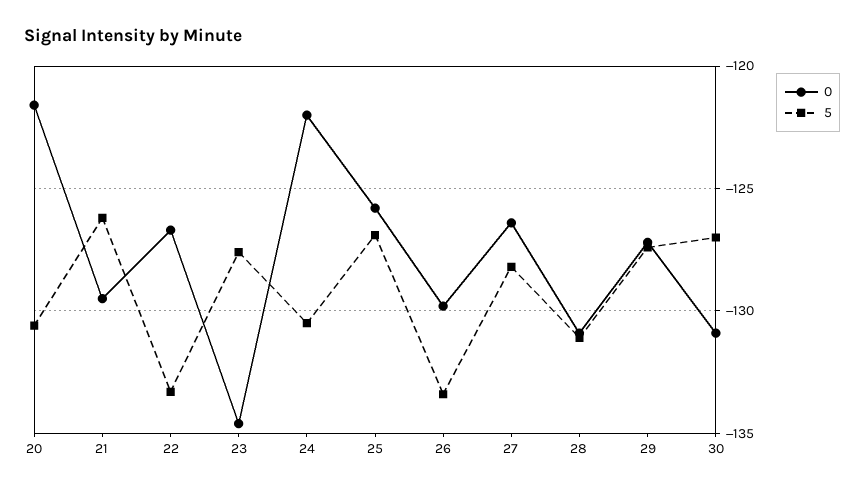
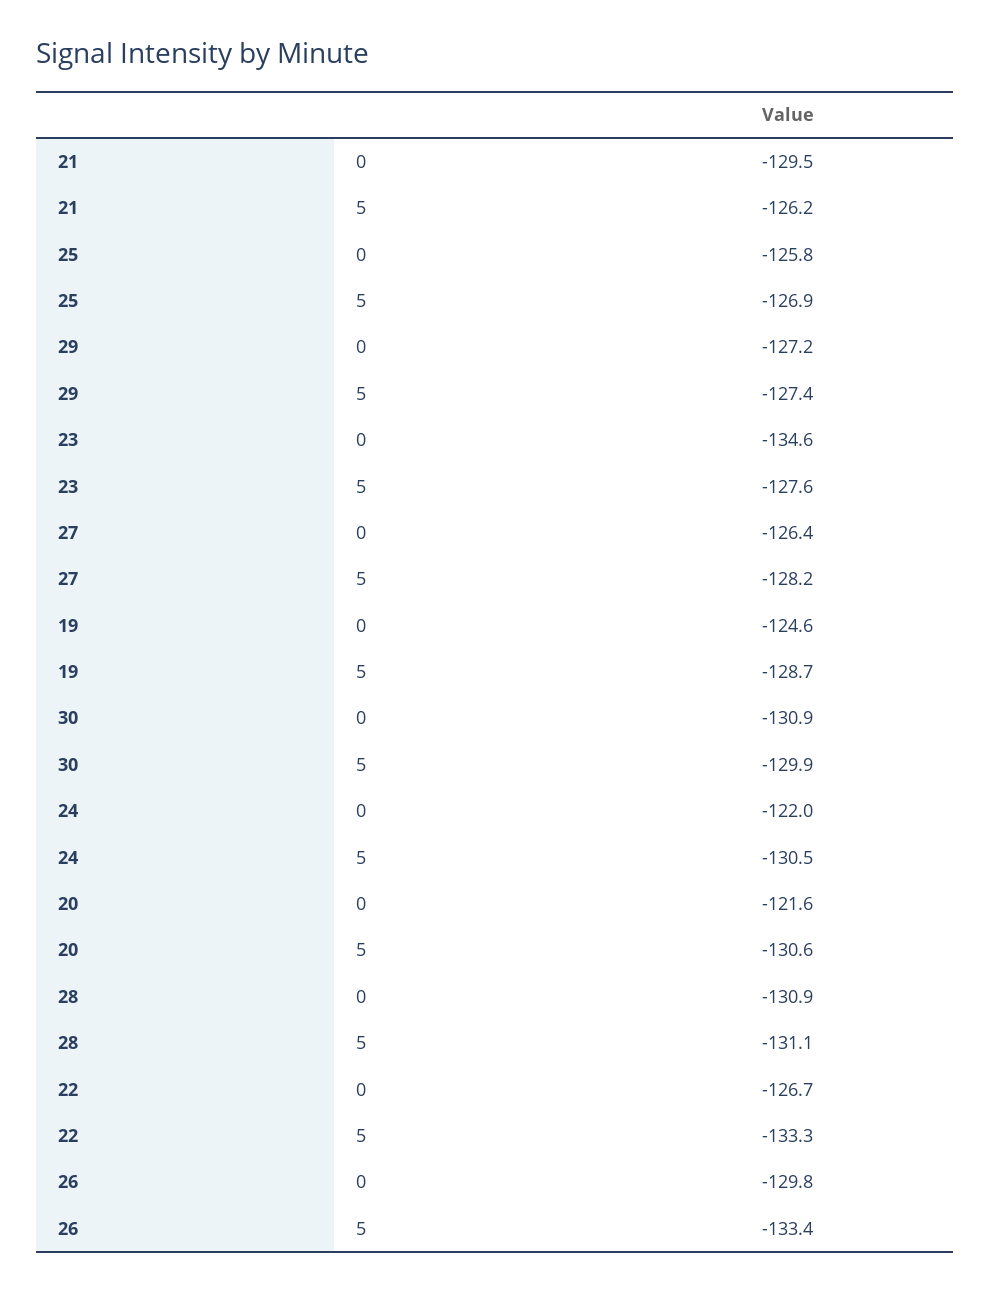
  {
    "0": {
      "20": -121.6,
      "21": -129.5,
      "22": -126.7,
      "23": -134.6,
      "24": -122,
      "25": -125.8,
      "26": -129.8,
      "27": -126.4,
      "28": -130.9,
      "29": -127.2,
-     "30": -130.9
+     "30": -130.9,
+     "19": -124.6
    },
    "5": {
      "20": -130.6,
      "21": -126.2,
      "22": -133.3,
      "23": -127.6,
      "24": -130.5,
      "25": -126.9,
      "26": -133.4,
      "27": -128.2,
      "28": -131.1,
      "29": -127.4,
-     "30": -127
+     "30": -129.9,
+     "19": -128.7
    }
  }

